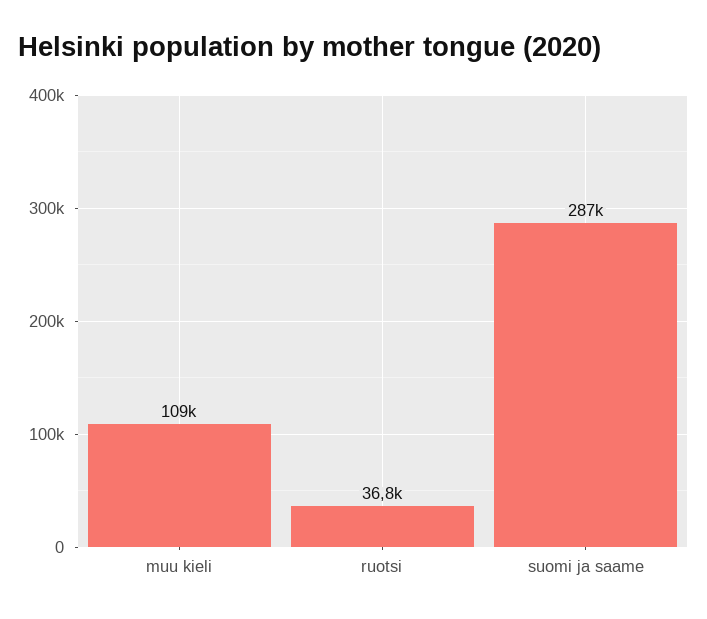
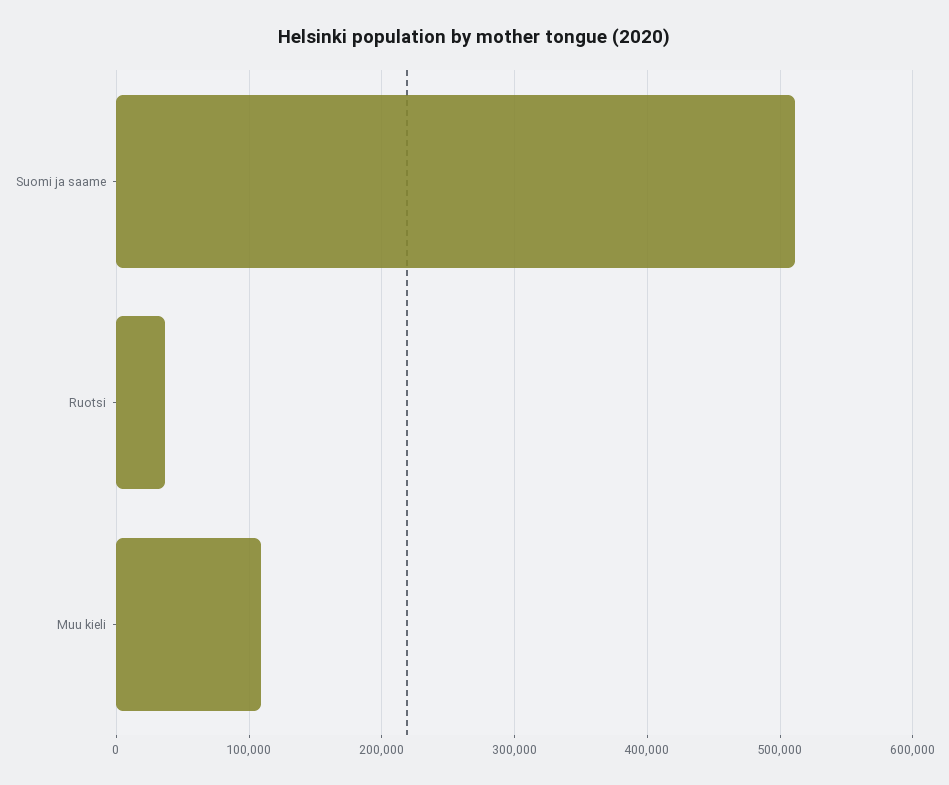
  {
    "muu kieli": 109000,
    "ruotsi": 36800,
-   "suomi ja saame": 287000
+   "suomi ja saame": 510000
  }

